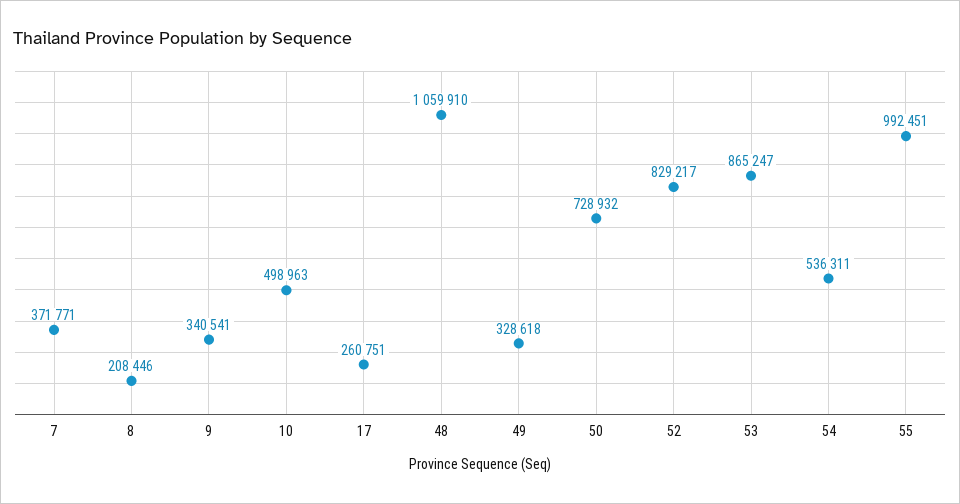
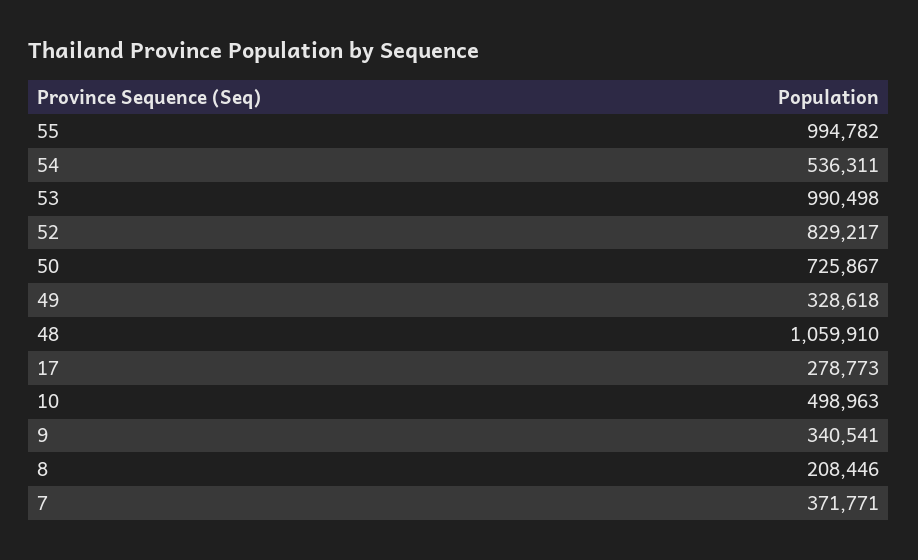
  {
    "7": 371771,
    "8": 208446,
    "9": 340541,
    "10": 498963,
-   "17": 260751,
+   "17": 278773,
    "48": 1059910,
    "49": 328618,
-   "50": 728932,
+   "50": 725867,
    "52": 829217,
-   "53": 865247,
+   "53": 990498,
    "54": 536311,
-   "55": 992451
+   "55": 994782
  }

